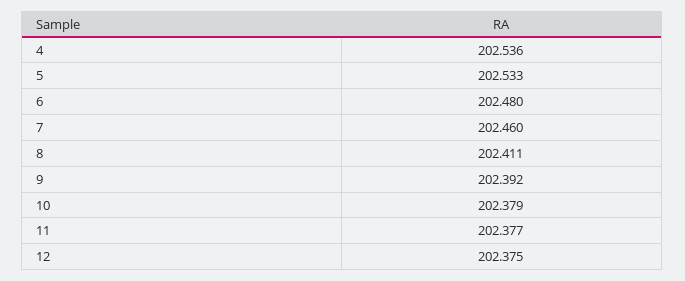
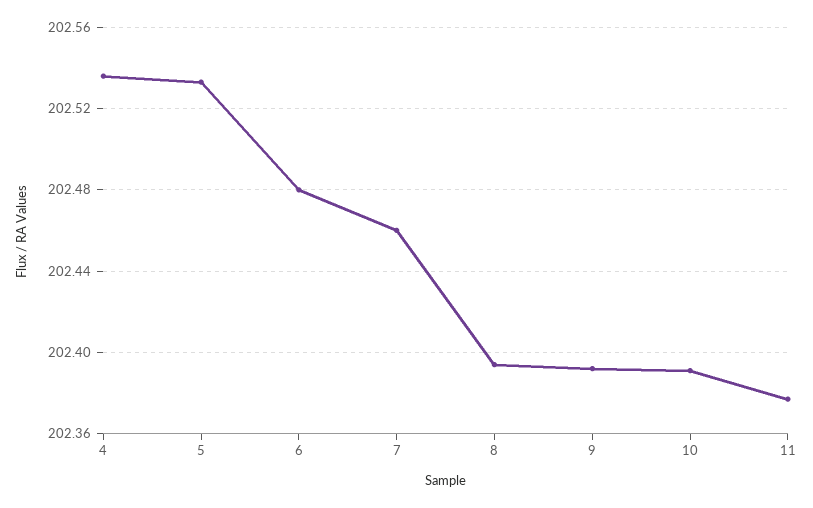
  {
    "4": 202.536,
    "5": 202.533,
    "6": 202.48,
    "7": 202.46,
-   "8": 202.411,
+   "8": 202.395,
    "9": 202.392,
-   "10": 202.379,
+   "10": 202.39,
-   "11": 202.377,
+   "11": 202.377
-   "12": 202.375
  }

